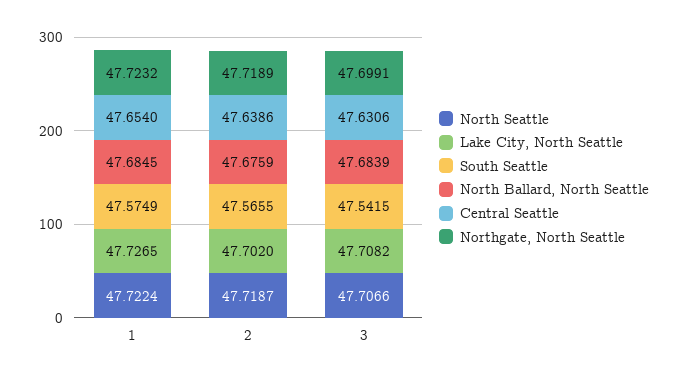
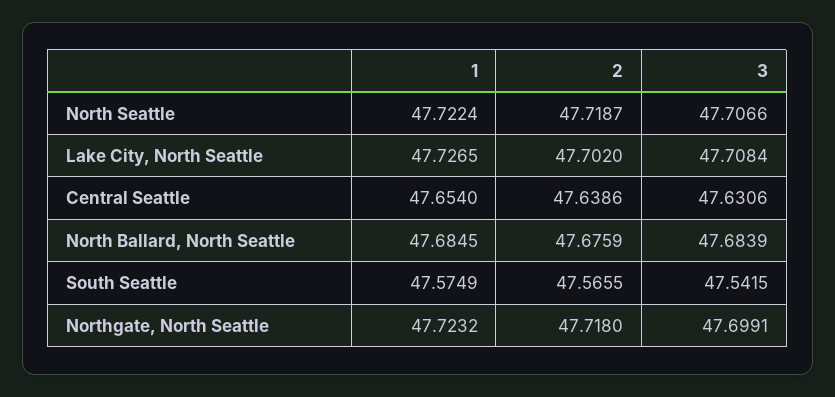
  {
    "North Seattle": {
      "1": 47.7224,
      "2": 47.7187,
      "3": 47.7066
    },
    "Lake City, North Seattle": {
      "1": 47.7265,
      "2": 47.702,
-     "3": 47.7082
+     "3": 47.7084
    },
    "South Seattle": {
      "1": 47.5749,
      "2": 47.5655,
      "3": 47.5415
    },
    "North Ballard, North Seattle": {
      "1": 47.6845,
      "2": 47.6759,
      "3": 47.6839
    },
    "Central Seattle": {
      "1": 47.654,
      "2": 47.6386,
      "3": 47.6306
    },
    "Northgate, North Seattle": {
      "1": 47.7232,
-     "2": 47.7189,
+     "2": 47.718,
      "3": 47.6991
    }
  }

